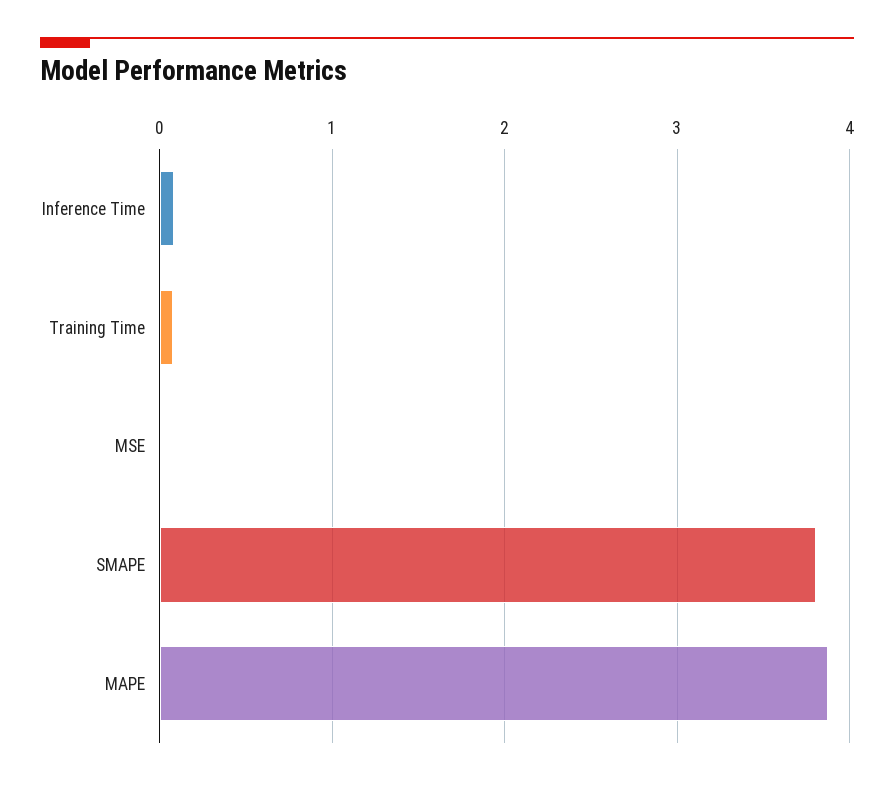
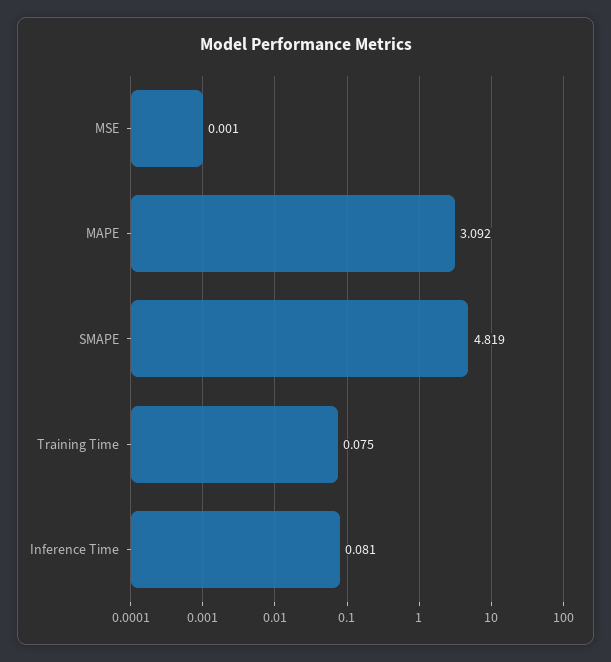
  {
    "Inference Time": 0.081,
    "Training Time": 0.075,
    "MSE": 0.001,
-   "SMAPE": 3.8,
+   "SMAPE": 4.819,
-   "MAPE": 3.9
+   "MAPE": 3.092
  }

